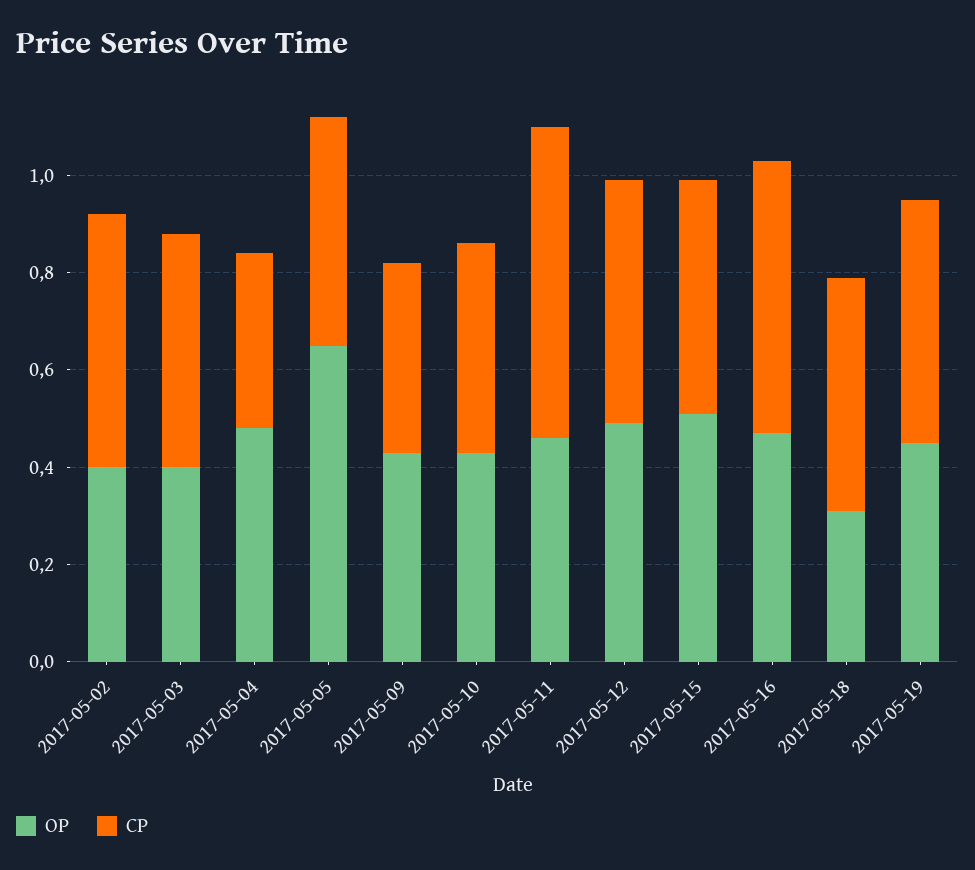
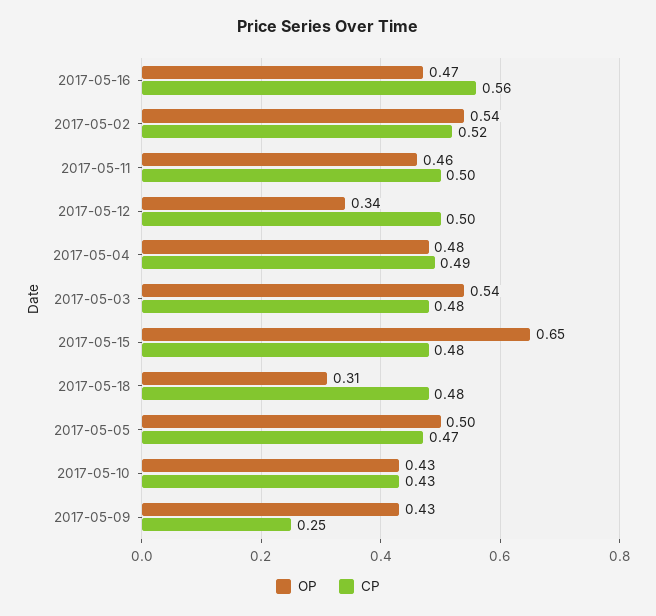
  {
    "OP": {
-     "2017-05-02": 0.4,
+     "2017-05-02": 0.54,
-     "2017-05-03": 0.4,
+     "2017-05-03": 0.54,
      "2017-05-04": 0.48,
-     "2017-05-05": 0.65,
+     "2017-05-05": 0.5,
      "2017-05-09": 0.43,
      "2017-05-10": 0.43,
      "2017-05-11": 0.46,
-     "2017-05-12": 0.5,
+     "2017-05-12": 0.34,
-     "2017-05-15": 0.5,
+     "2017-05-15": 0.65,
      "2017-05-16": 0.47,
-     "2017-05-18": 0.31,
+     "2017-05-18": 0.31
-     "2017-05-19": 0.45
    },
    "CP": {
      "2017-05-02": 0.52,
      "2017-05-03": 0.48,
-     "2017-05-04": 0.35,
+     "2017-05-04": 0.49,
      "2017-05-05": 0.47,
-     "2017-05-09": 0.4,
+     "2017-05-09": 0.25,
      "2017-05-10": 0.43,
-     "2017-05-11": 0.65,
+     "2017-05-11": 0.5,
      "2017-05-12": 0.5,
      "2017-05-15": 0.48,
      "2017-05-16": 0.56,
-     "2017-05-18": 0.48,
+     "2017-05-18": 0.48
-     "2017-05-19": 0.5
    }
  }

